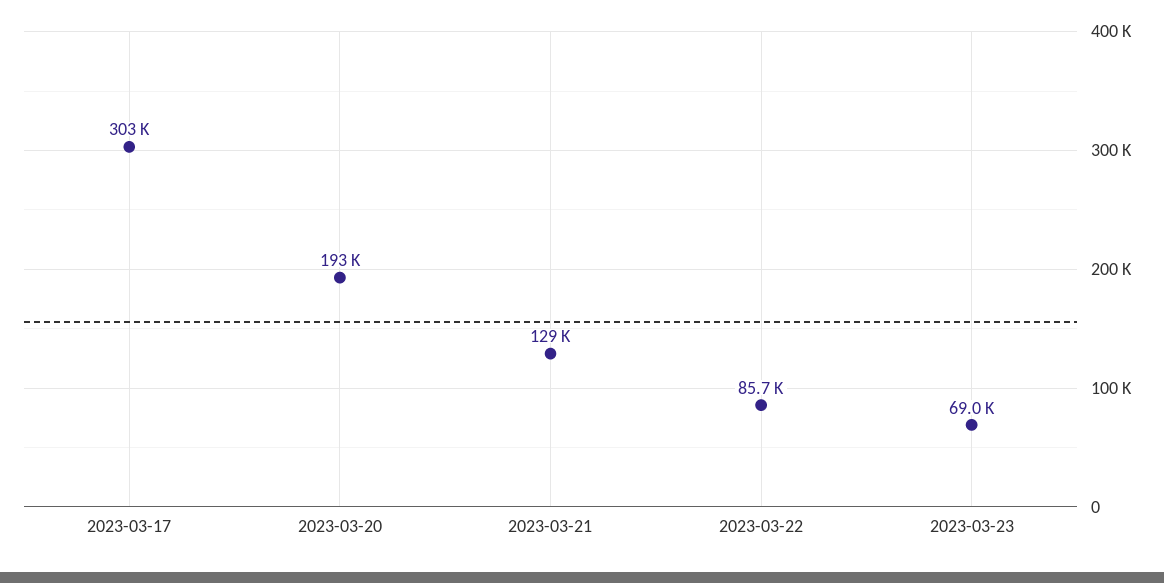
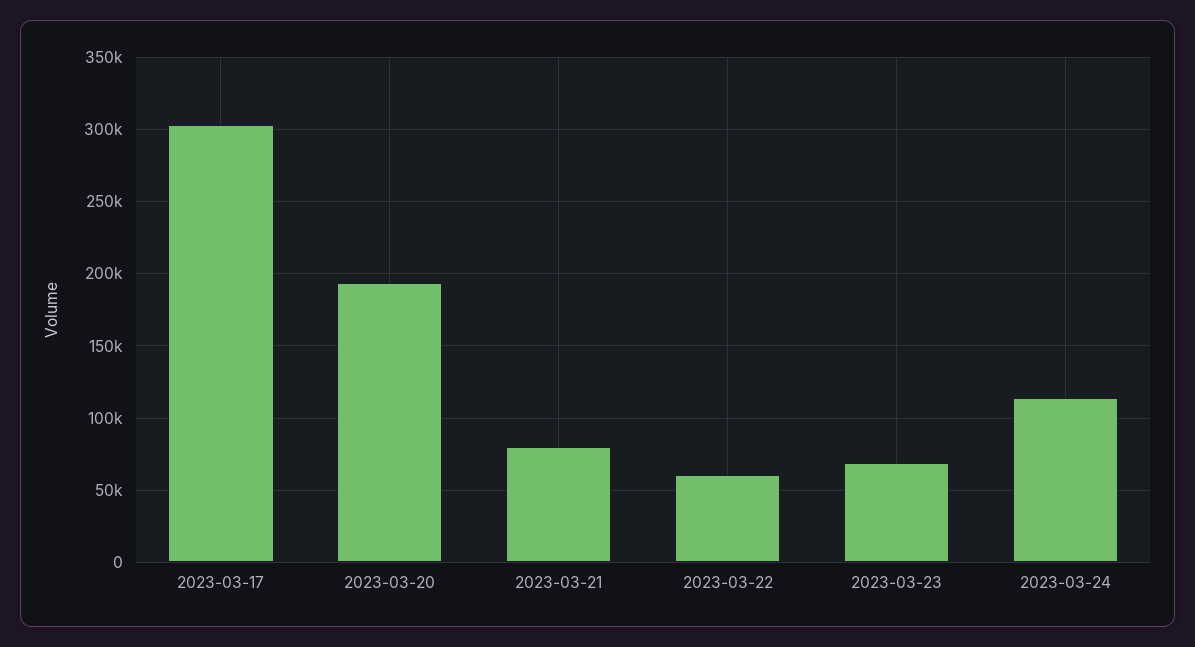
  {
    "2023-03-17": 303000,
    "2023-03-20": 193000,
-   "2023-03-21": 129000,
+   "2023-03-21": 80000,
-   "2023-03-22": 85700,
+   "2023-03-22": 60000,
-   "2023-03-23": 69000
+   "2023-03-23": 69000,
+   "2023-03-24": 115000
  }

